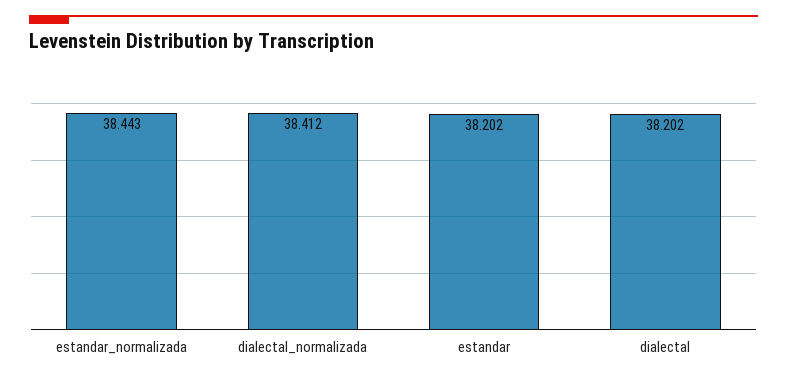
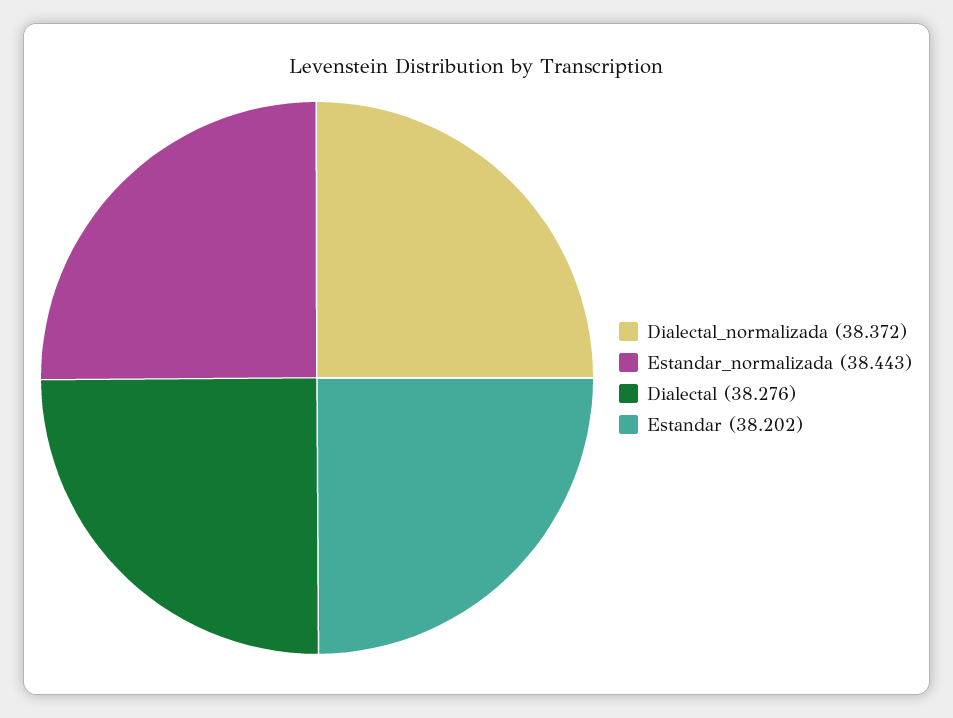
  {
    "estandar_normalizada": 38.443,
-   "dialectal_normalizada": 38.412,
+   "dialectal_normalizada": 38.372,
    "estandar": 38.202,
-   "dialectal": 38.202
+   "dialectal": 38.276
  }

